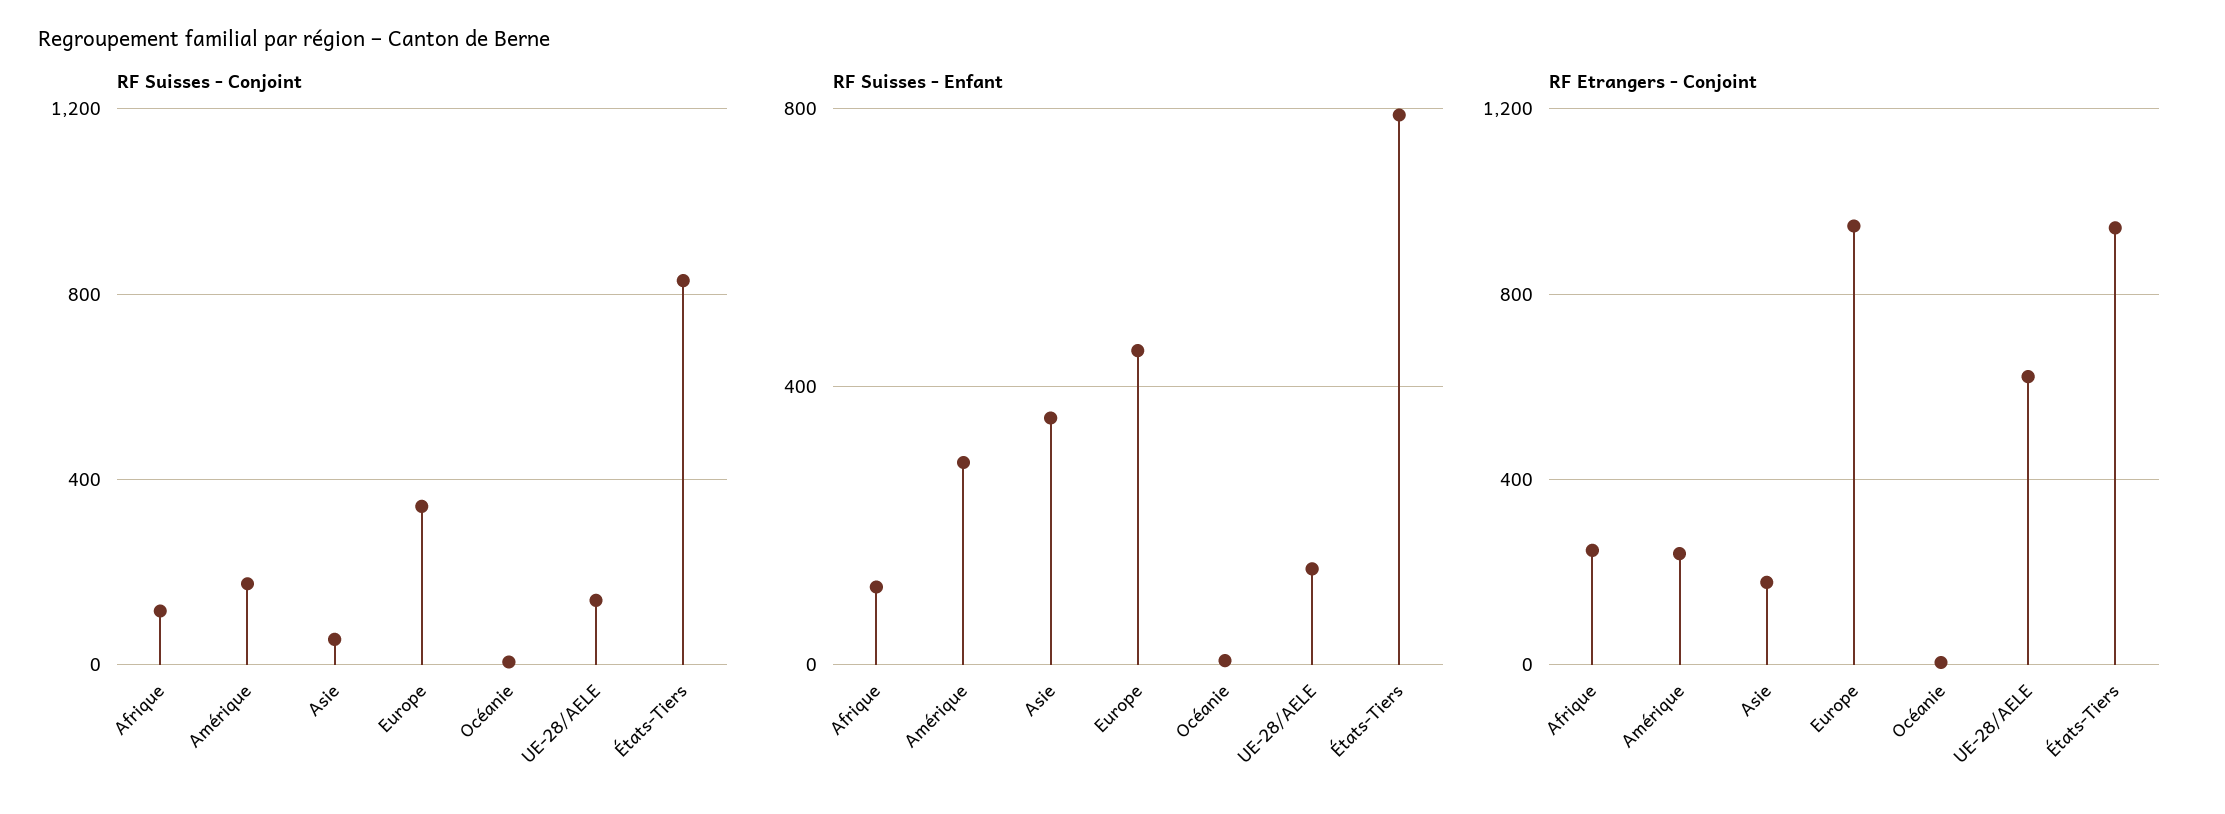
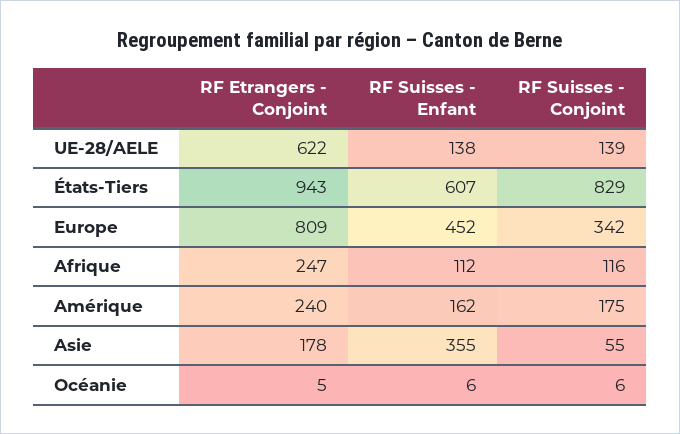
  {
    "RF Suisses - Conjoint": {
      "Afrique": 116,
      "Amérique": 175,
      "Asie": 55,
      "Europe": 342,
      "Océanie": 6,
      "UE-28/AELE": 139,
      "États-Tiers": 829
    },
    "RF Suisses - Enfant": {
      "Afrique": 112,
-     "Amérique": 300,
+     "Amérique": 162,
      "Asie": 355,
      "Europe": 452,
      "Océanie": 6,
      "UE-28/AELE": 138,
-     "États-Tiers": 800
+     "États-Tiers": 607
    },
    "RF Etrangers - Conjoint": {
      "Afrique": 247,
      "Amérique": 240,
      "Asie": 178,
-     "Europe": 950,
+     "Europe": 809,
      "Océanie": 5,
      "UE-28/AELE": 622,
      "États-Tiers": 943
    }
  }

